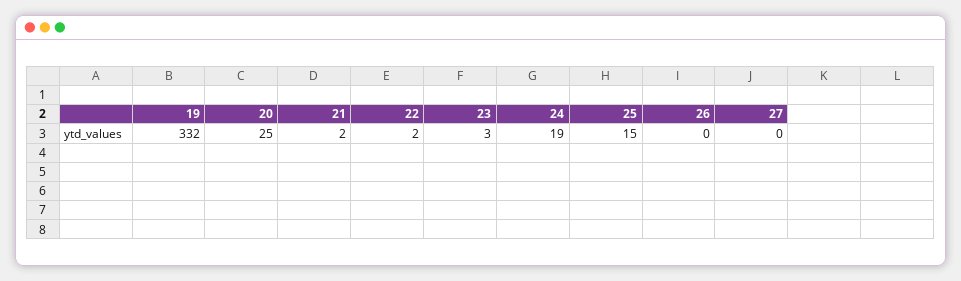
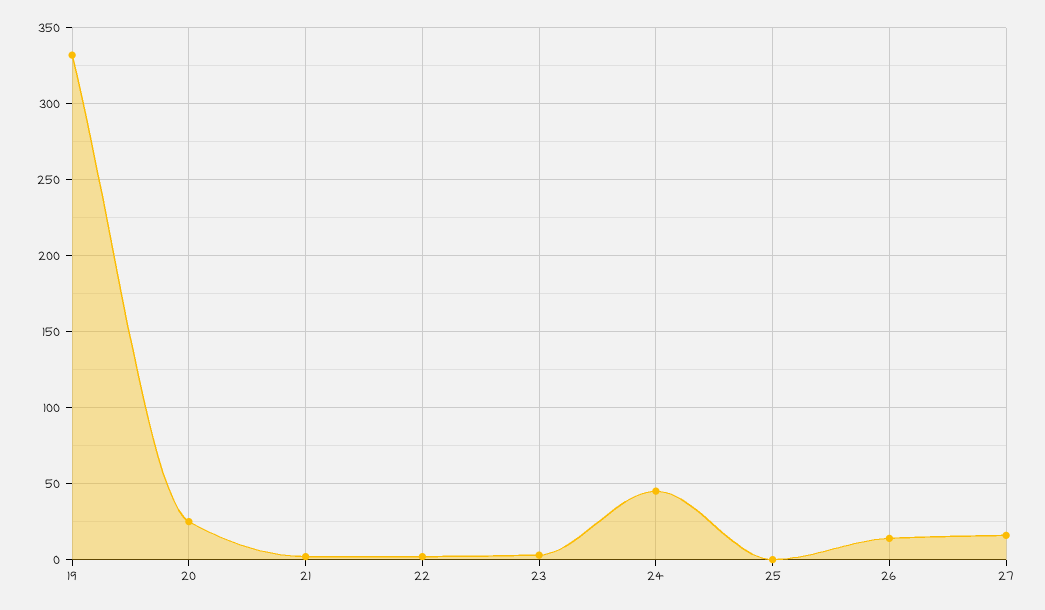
  {
    "19": 332,
    "20": 25,
    "21": 2,
    "22": 2,
    "23": 3,
-   "24": 19,
+   "24": 45,
-   "25": 15,
+   "25": 0,
-   "26": 0,
+   "26": 15,
-   "27": 0
+   "27": 15
  }

